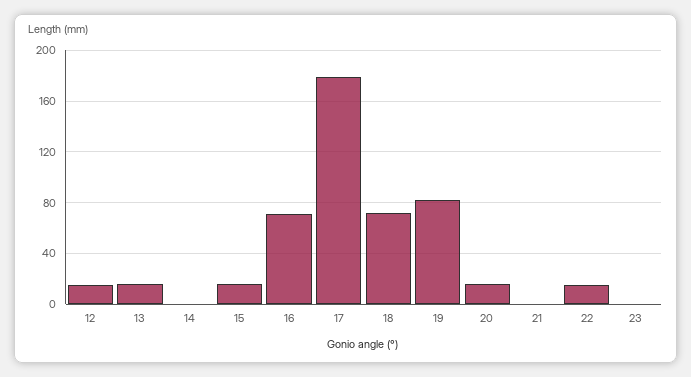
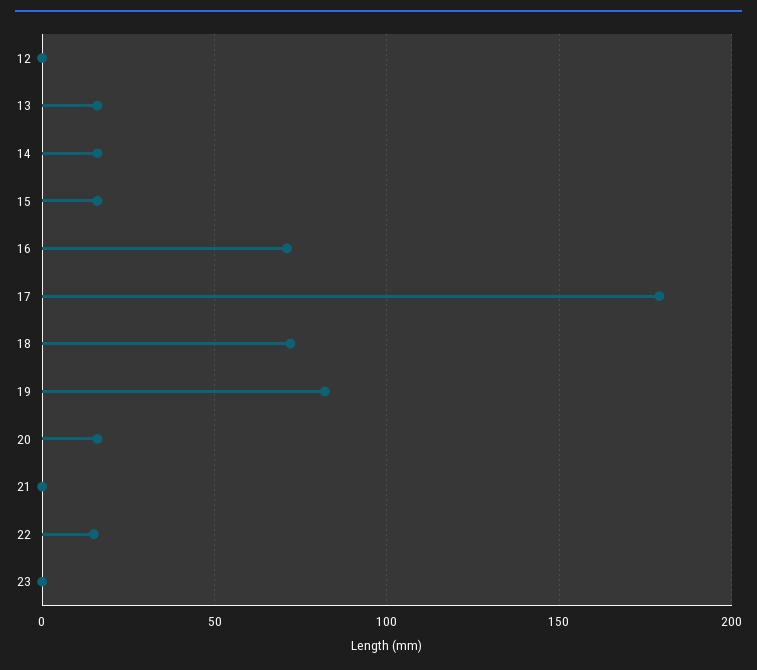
  {
-   "12": 15,
+   "12": 0,
    "13": 15,
-   "14": 0,
+   "14": 15,
    "15": 15,
    "16": 70,
    "17": 180,
    "18": 70,
    "19": 80,
    "20": 15,
    "21": 0,
    "22": 15,
    "23": 0
  }

